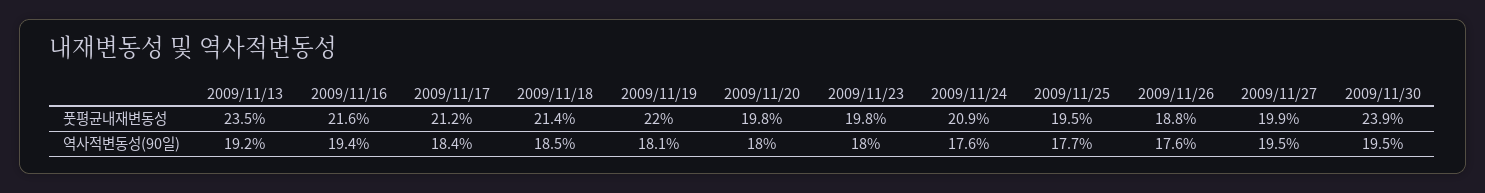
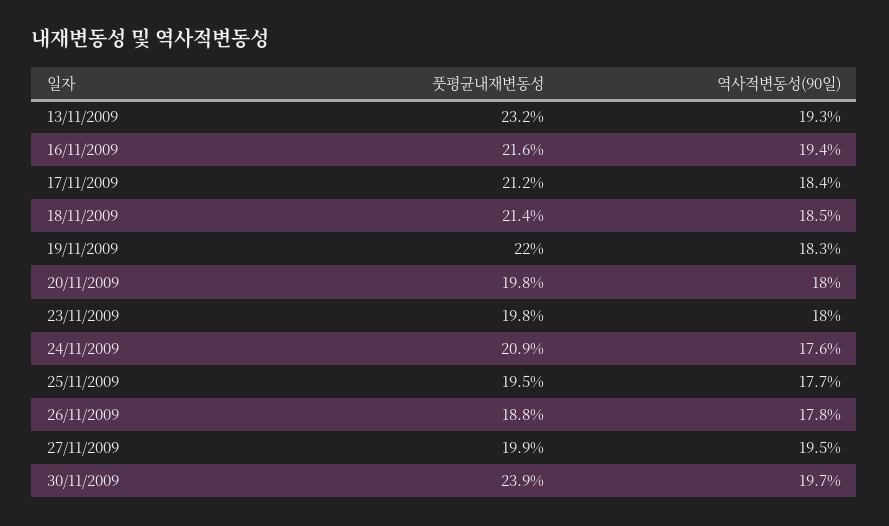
  {
    "2009/11/13": {
-     "풋평균내재변동성": 23.5,
+     "풋평균내재변동성": 23.2,
-     "역사적변동성(90일)": 19.2
+     "역사적변동성(90일)": 19.3
    },
    "2009/11/16": {
      "풋평균내재변동성": 21.6,
      "역사적변동성(90일)": 19.4
    },
    "2009/11/17": {
      "풋평균내재변동성": 21.2,
      "역사적변동성(90일)": 18.4
    },
    "2009/11/18": {
      "풋평균내재변동성": 21.4,
      "역사적변동성(90일)": 18.5
    },
    "2009/11/19": {
      "풋평균내재변동성": 22,
-     "역사적변동성(90일)": 18.1
+     "역사적변동성(90일)": 18.3
    },
    "2009/11/20": {
      "풋평균내재변동성": 19.8,
      "역사적변동성(90일)": 18
    },
    "2009/11/23": {
      "풋평균내재변동성": 19.8,
      "역사적변동성(90일)": 18
    },
    "2009/11/24": {
      "풋평균내재변동성": 20.9,
      "역사적변동성(90일)": 17.6
    },
    "2009/11/25": {
      "풋평균내재변동성": 19.5,
      "역사적변동성(90일)": 17.7
    },
    "2009/11/26": {
      "풋평균내재변동성": 18.8,
-     "역사적변동성(90일)": 17.6
+     "역사적변동성(90일)": 17.8
    },
    "2009/11/27": {
      "풋평균내재변동성": 19.9,
      "역사적변동성(90일)": 19.5
    },
    "2009/11/30": {
      "풋평균내재변동성": 23.9,
-     "역사적변동성(90일)": 19.5
+     "역사적변동성(90일)": 19.7
    }
  }

